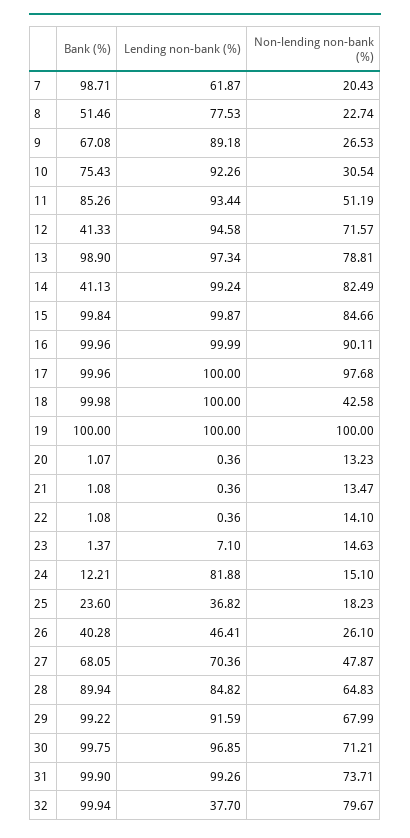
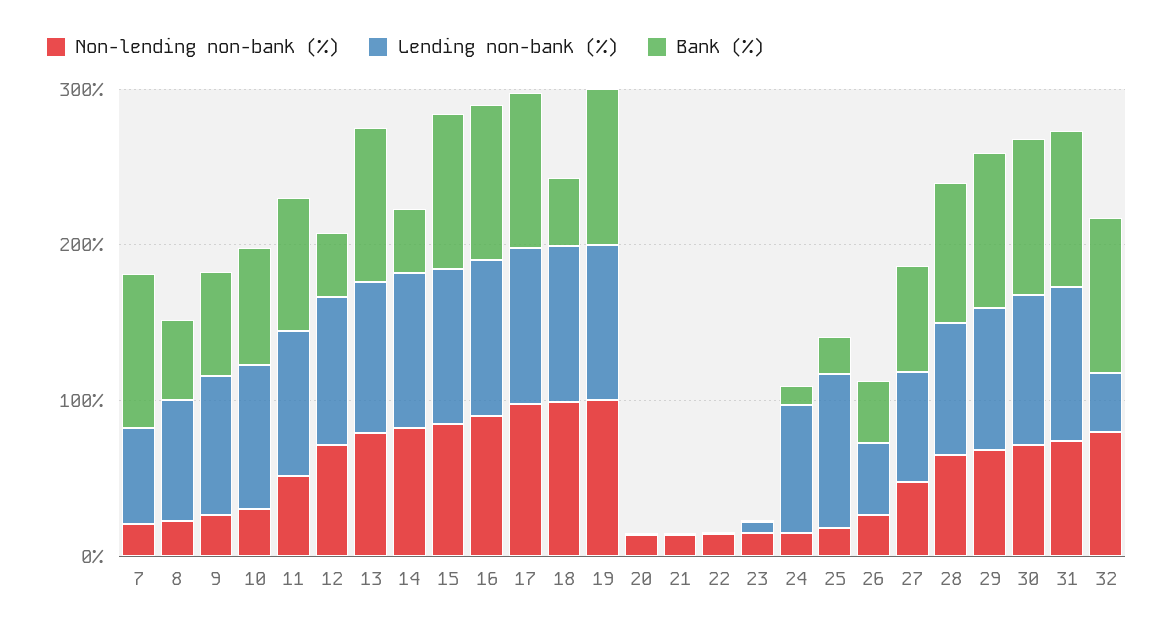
  {
    "Bank (%)": {
      "7": 98.71,
      "8": 51.46,
      "9": 67.08,
      "10": 75.43,
      "11": 85.26,
      "12": 41.33,
      "13": 98.9,
      "14": 41.13,
      "15": 99.84,
      "16": 99.96,
      "17": 99.96,
-     "18": 99.98,
+     "18": 40,
      "19": 100,
      "20": 1.07,
      "21": 1.08,
      "22": 1.08,
      "23": 1.37,
      "24": 12.21,
      "25": 23.6,
      "26": 40.28,
      "27": 68.05,
      "28": 89.94,
      "29": 99.22,
      "30": 99.75,
      "31": 99.9,
      "32": 99.94
    },
    "Lending non-bank (%)": {
      "7": 61.87,
      "8": 77.53,
      "9": 89.18,
      "10": 92.26,
      "11": 93.44,
      "12": 94.58,
      "13": 97.34,
      "14": 99.24,
      "15": 99.87,
      "16": 99.99,
      "17": 100,
      "18": 100,
      "19": 100,
      "20": 0.36,
      "21": 0.36,
      "22": 0.36,
      "23": 7.1,
      "24": 81.88,
-     "25": 36.82,
+     "25": 100,
      "26": 46.41,
      "27": 70.36,
      "28": 84.82,
      "29": 91.59,
      "30": 96.85,
      "31": 99.26,
      "32": 37.7
    },
    "Non-lending non-bank (%)": {
      "7": 20.43,
      "8": 22.74,
      "9": 26.53,
      "10": 30.54,
      "11": 51.19,
      "12": 71.57,
      "13": 78.81,
      "14": 82.49,
      "15": 84.66,
      "16": 90.11,
      "17": 97.68,
-     "18": 42.58,
+     "18": 100,
      "19": 100,
      "20": 13.23,
      "21": 13.47,
      "22": 14.1,
      "23": 14.63,
      "24": 15.1,
      "25": 18.23,
      "26": 26.1,
      "27": 47.87,
      "28": 64.83,
      "29": 67.99,
      "30": 71.21,
      "31": 73.71,
      "32": 79.67
    }
  }

